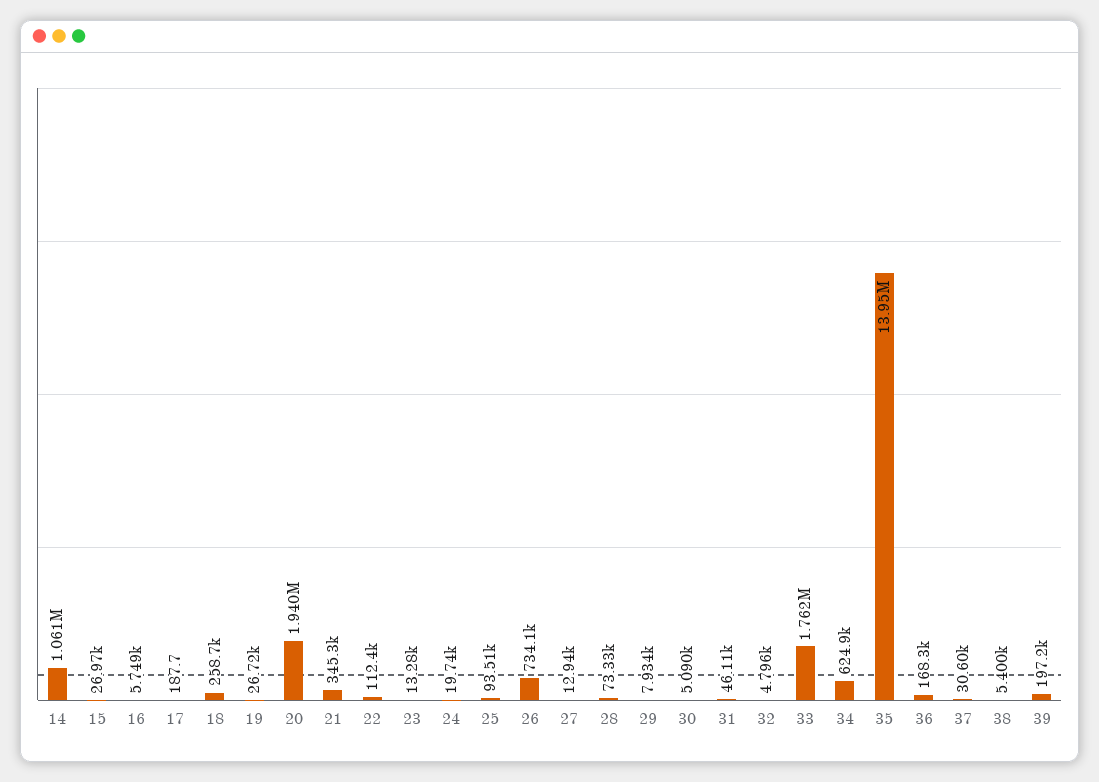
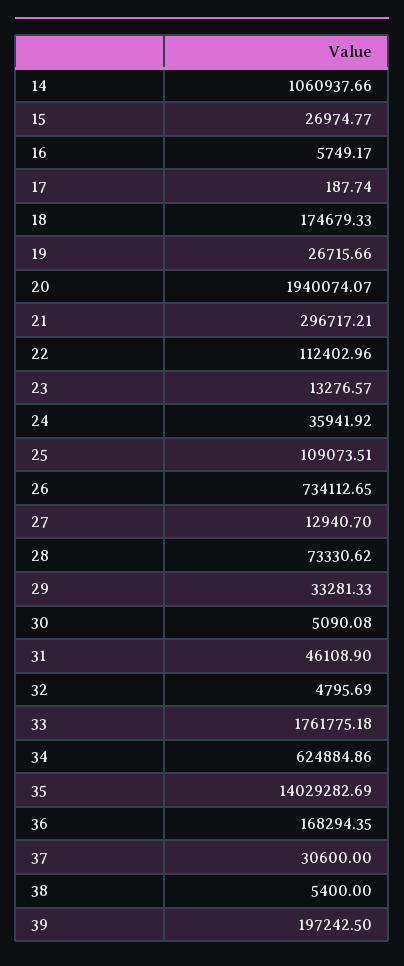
  {
    "14": 1060937.66,
    "15": 26974.77,
    "16": 5749.17,
    "17": 187.74,
-   "18": 258700,
+   "18": 174679.33,
    "19": 26715.66,
    "20": 1940074.07,
-   "21": 345300,
+   "21": 296717.21,
    "22": 112402.96,
    "23": 13276.57,
-   "24": 19740,
+   "24": 35941.92,
-   "25": 93510,
+   "25": 109073.51,
    "26": 734112.65,
    "27": 12940.7,
    "28": 73330.62,
-   "29": 7934,
+   "29": 33281.33,
    "30": 5090.08,
    "31": 46108.9,
    "32": 4795.69,
    "33": 1761775.18,
    "34": 624884.86,
-   "35": 13950000,
+   "35": 14029282.69,
    "36": 168294.35,
    "37": 30600,
    "38": 5400,
    "39": 197242.5
  }

